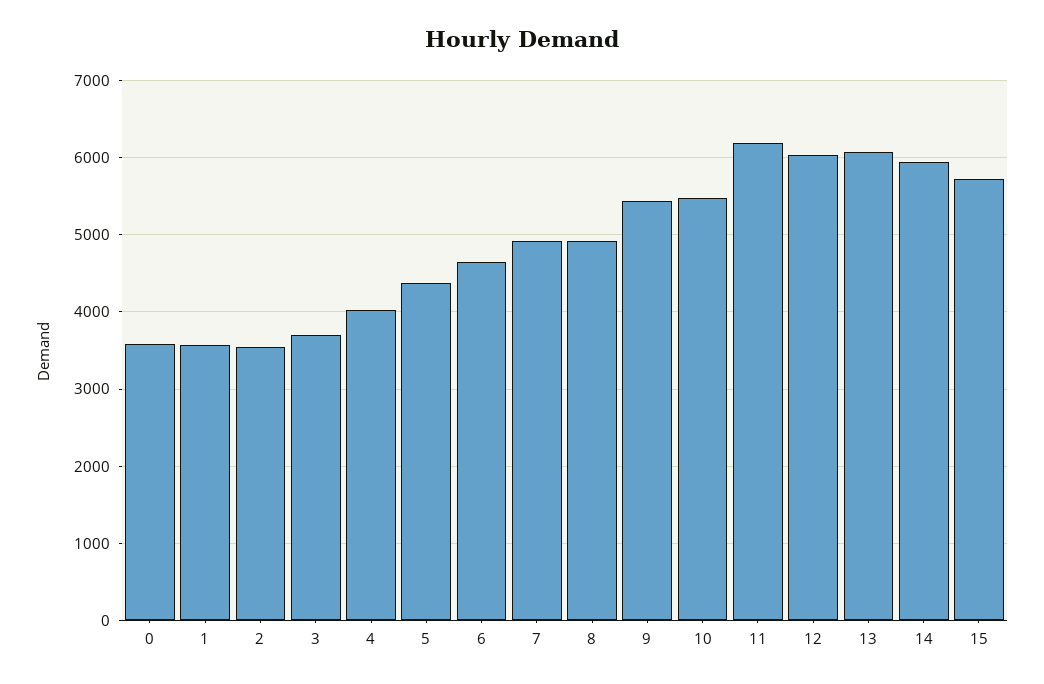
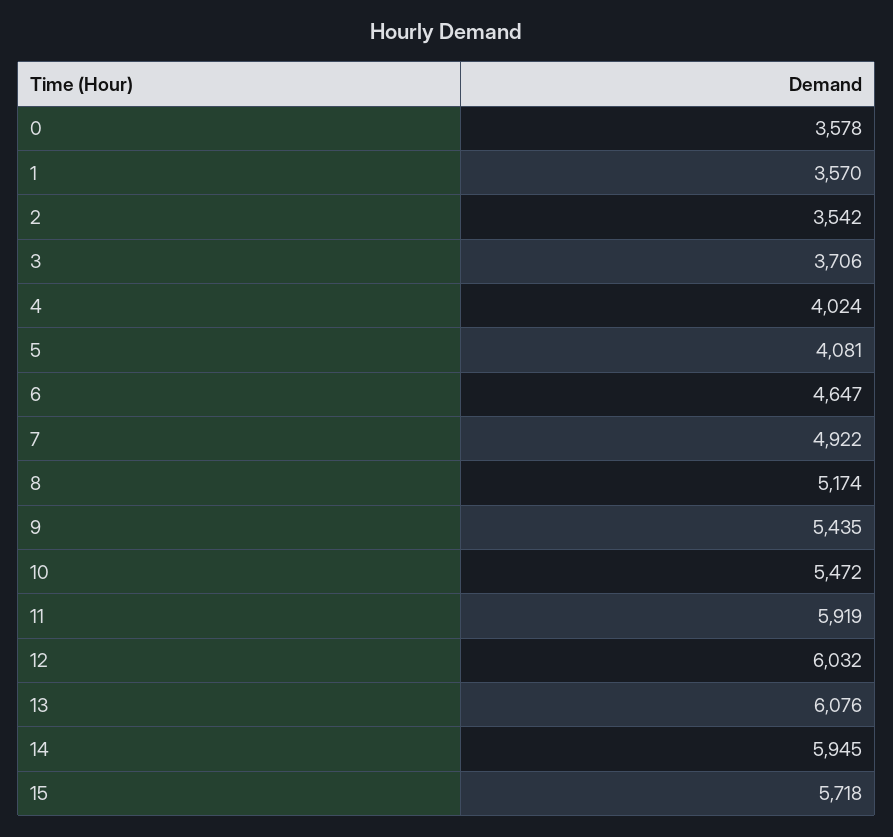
  {
    "0": 3578,
    "1": 3570,
    "2": 3542,
    "3": 3706,
    "4": 4024,
-   "5": 4400,
+   "5": 4081,
    "6": 4647,
    "7": 4922,
-   "8": 4900,
+   "8": 5174,
    "9": 5435,
    "10": 5472,
-   "11": 6200,
+   "11": 5919,
    "12": 6032,
    "13": 6076,
    "14": 5945,
    "15": 5718
  }

